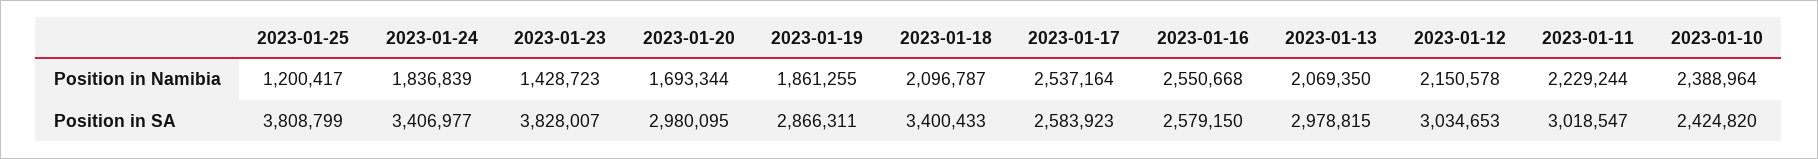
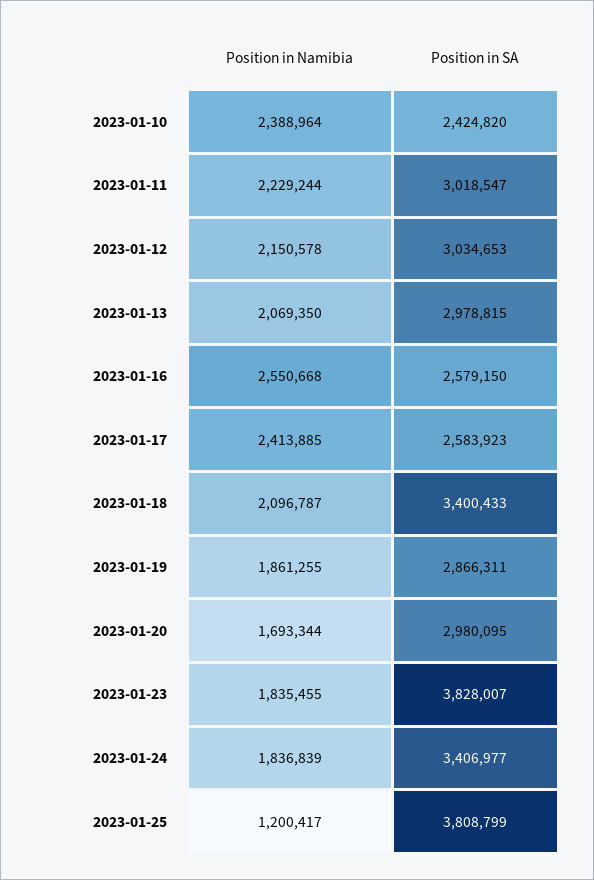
  {
    "2023-01-25": {
      "Position in Namibia": 1200417,
      "Position in SA": 3808799
    },
    "2023-01-24": {
      "Position in Namibia": 1836839,
      "Position in SA": 3406977
    },
    "2023-01-23": {
-     "Position in Namibia": 1428723,
+     "Position in Namibia": 1835455,
      "Position in SA": 3828007
    },
    "2023-01-20": {
      "Position in Namibia": 1693344,
      "Position in SA": 2980095
    },
    "2023-01-19": {
      "Position in Namibia": 1861255,
      "Position in SA": 2866311
    },
    "2023-01-18": {
      "Position in Namibia": 2096787,
      "Position in SA": 3400433
    },
    "2023-01-17": {
-     "Position in Namibia": 2537164,
+     "Position in Namibia": 2413885,
      "Position in SA": 2583923
    },
    "2023-01-16": {
      "Position in Namibia": 2550668,
      "Position in SA": 2579150
    },
    "2023-01-13": {
      "Position in Namibia": 2069350,
      "Position in SA": 2978815
    },
    "2023-01-12": {
      "Position in Namibia": 2150578,
      "Position in SA": 3034653
    },
    "2023-01-11": {
      "Position in Namibia": 2229244,
      "Position in SA": 3018547
    },
    "2023-01-10": {
      "Position in Namibia": 2388964,
      "Position in SA": 2424820
    }
  }

